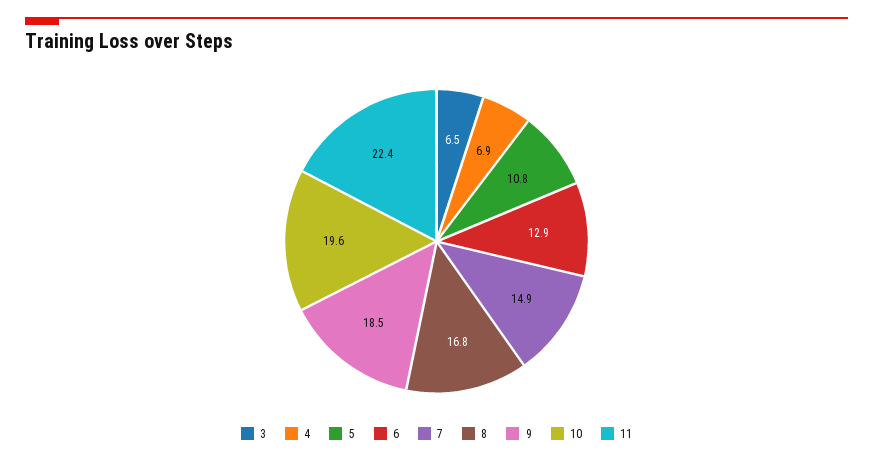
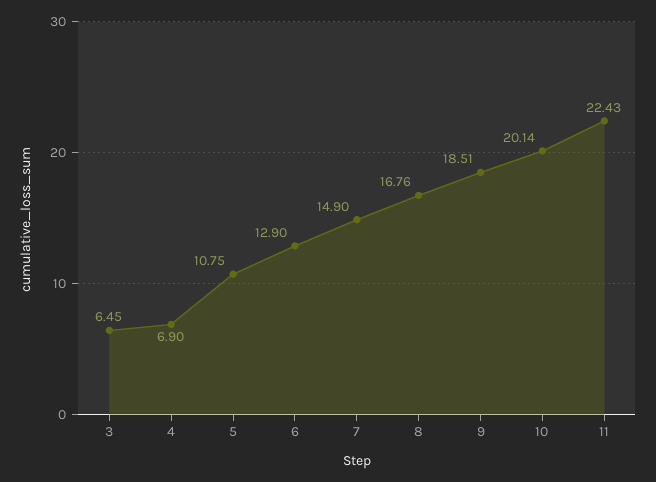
  {
    "3": 6.45,
    "4": 6.9,
    "5": 10.75,
    "6": 12.9,
    "7": 14.9,
    "8": 16.76,
    "9": 18.51,
-   "10": 19.6,
+   "10": 20.14,
    "11": 22.43
  }

